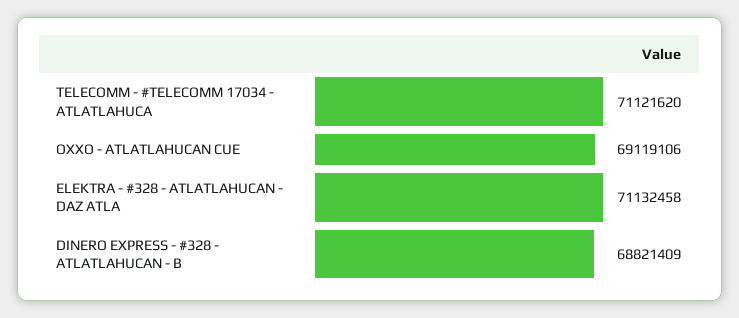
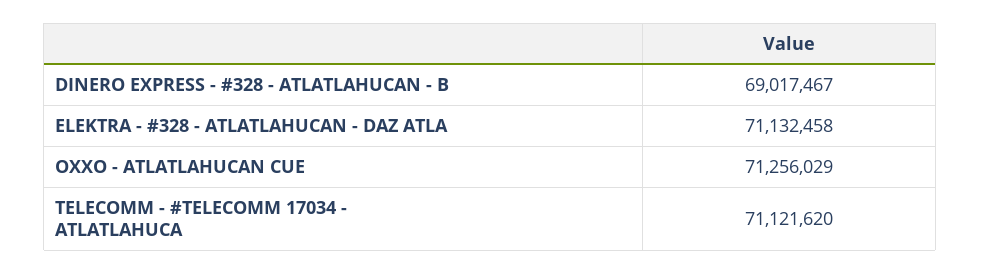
  {
    "TELECOMM - #TELECOMM 17034 - ATLATLAHUCA": 71121620,
-   "OXXO - ATLATLAHUCAN CUE": 69119106,
+   "OXXO - ATLATLAHUCAN CUE": 71256029,
    "ELEKTRA - #328 - ATLATLAHUCAN - DAZ ATLA": 71132458,
-   "DINERO EXPRESS - #328 - ATLATLAHUCAN - B": 68821409
+   "DINERO EXPRESS - #328 - ATLATLAHUCAN - B": 69017467
  }

